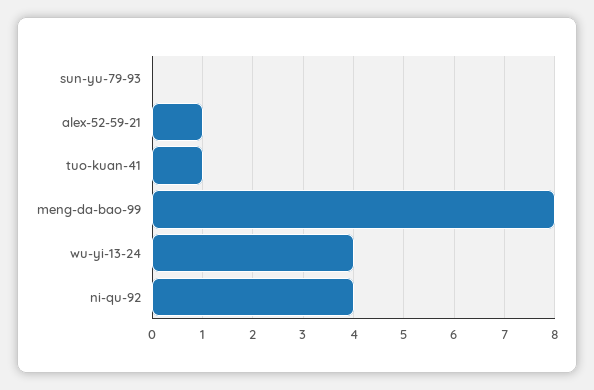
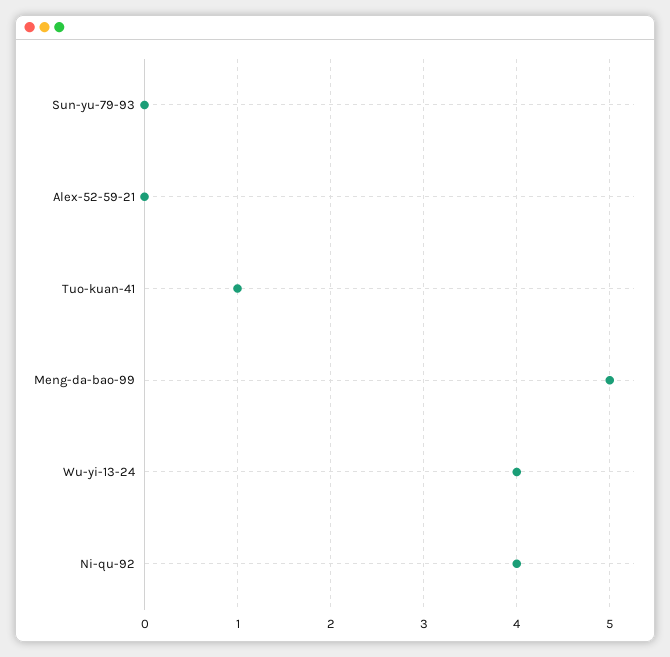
  {
    "sun-yu-79-93": 0,
-   "alex-52-59-21": 1,
+   "alex-52-59-21": 0,
    "tuo-kuan-41": 1,
-   "meng-da-bao-99": 8,
+   "meng-da-bao-99": 5,
    "wu-yi-13-24": 4,
    "ni-qu-92": 4
  }

